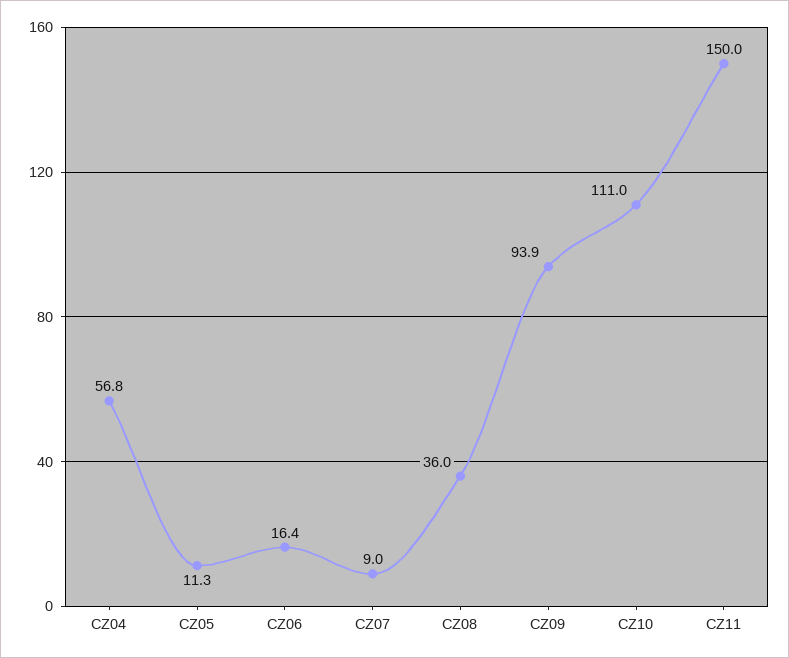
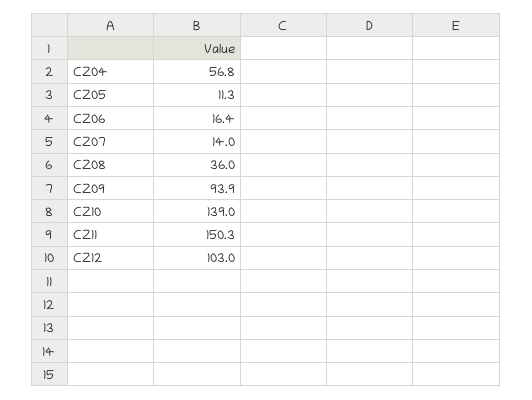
  {
    "CZ04": 56.8,
    "CZ05": 11.3,
    "CZ06": 16.4,
-   "CZ07": 9,
+   "CZ07": 14,
    "CZ08": 36,
    "CZ09": 93.9,
-   "CZ10": 111,
+   "CZ10": 139,
-   "CZ11": 150
+   "CZ11": 150.3,
+   "CZ12": 103
  }

